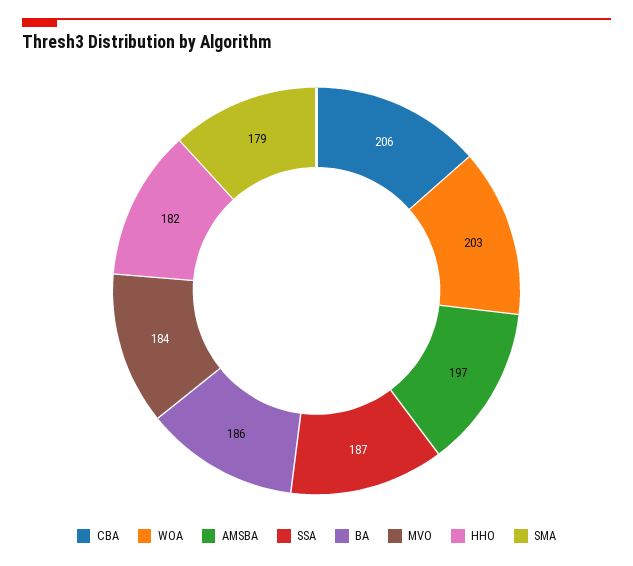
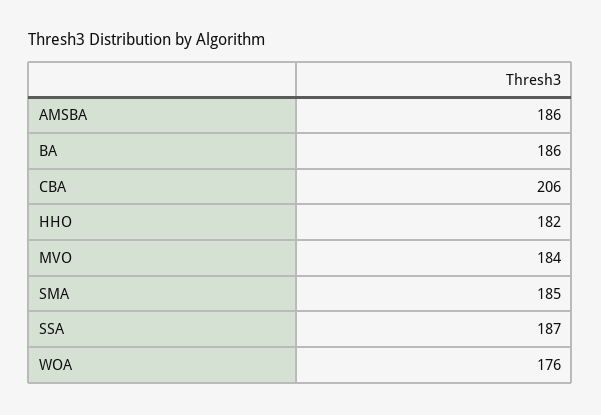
  {
    "CBA": 206,
-   "WOA": 203,
+   "WOA": 176,
-   "AMSBA": 197,
+   "AMSBA": 186,
    "SSA": 187,
    "BA": 186,
    "MVO": 184,
    "HHO": 182,
-   "SMA": 179
+   "SMA": 185
  }

